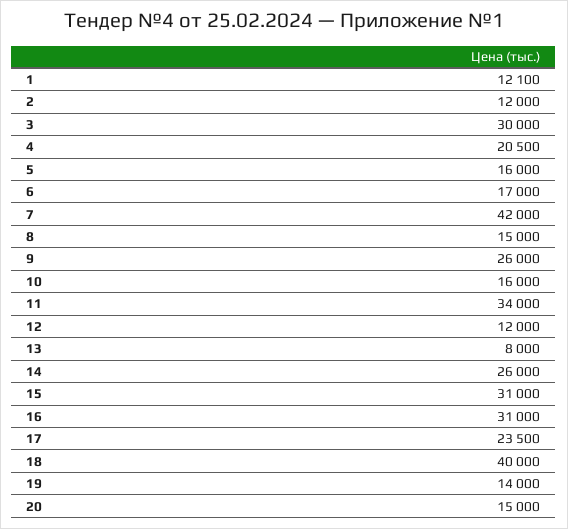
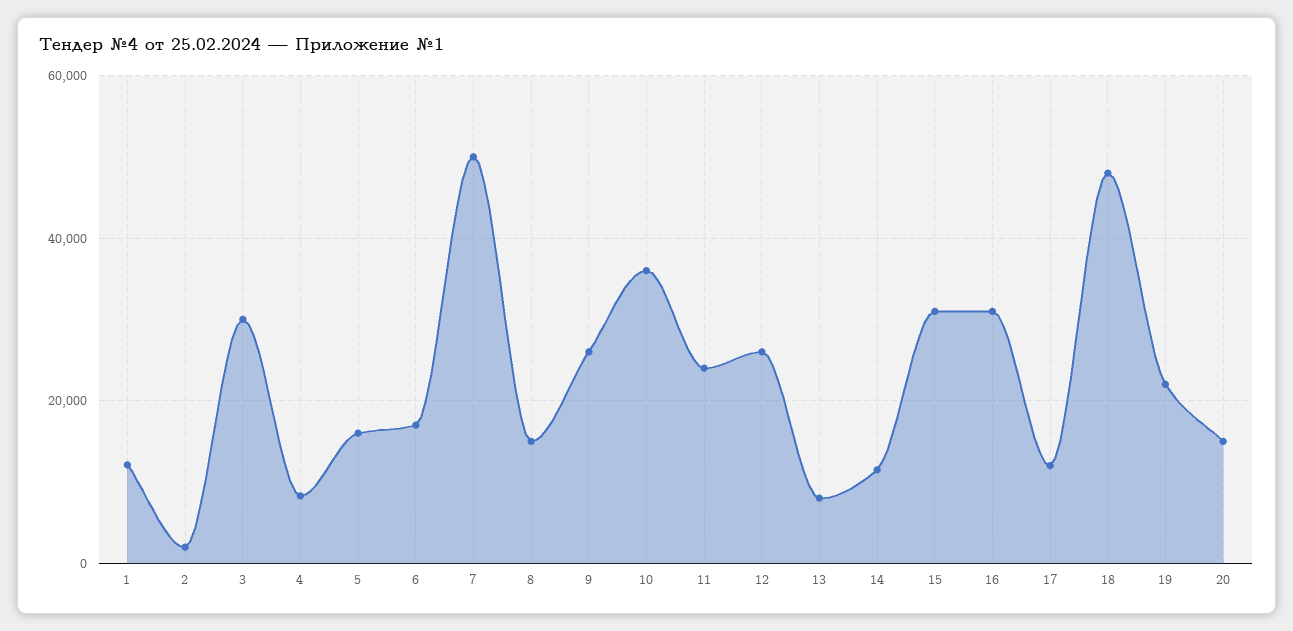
  {
    "1": 12100,
-   "2": 12000,
+   "2": 2000,
    "3": 30000,
-   "4": 20500,
+   "4": 8000,
    "5": 16000,
    "6": 17000,
-   "7": 42000,
+   "7": 50000,
    "8": 15000,
    "9": 26000,
-   "10": 16000,
+   "10": 36000,
-   "11": 34000,
+   "11": 24000,
-   "12": 12000,
+   "12": 26000,
    "13": 8000,
-   "14": 26000,
+   "14": 12000,
    "15": 31000,
    "16": 31000,
-   "17": 23500,
+   "17": 12000,
-   "18": 40000,
+   "18": 48000,
-   "19": 14000,
+   "19": 22000,
    "20": 15000
  }

